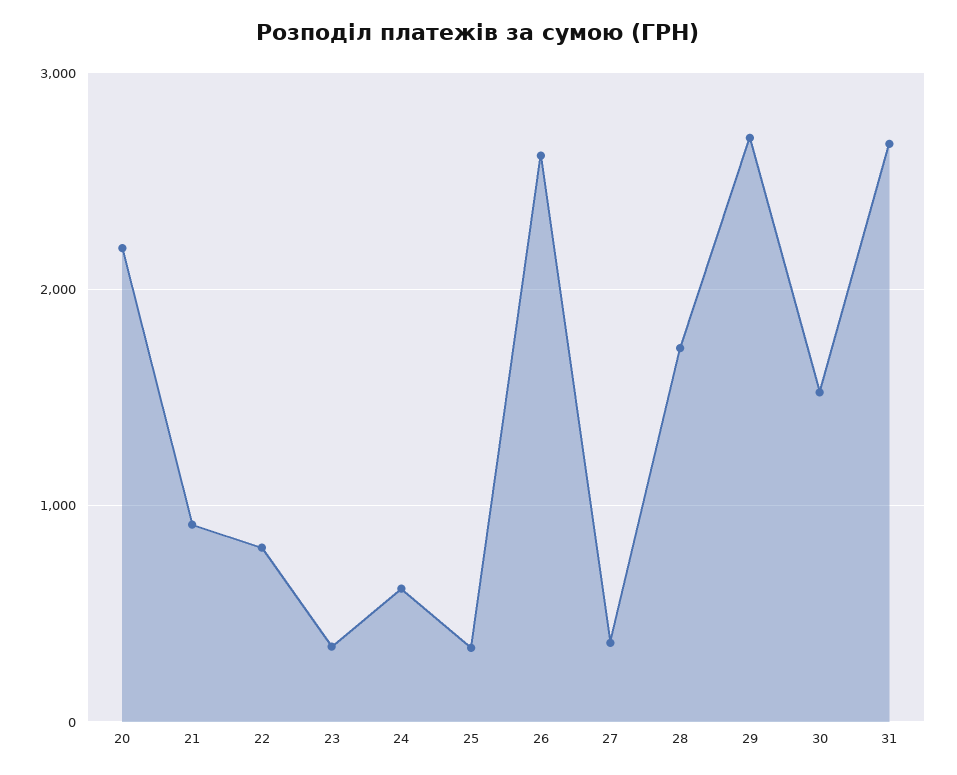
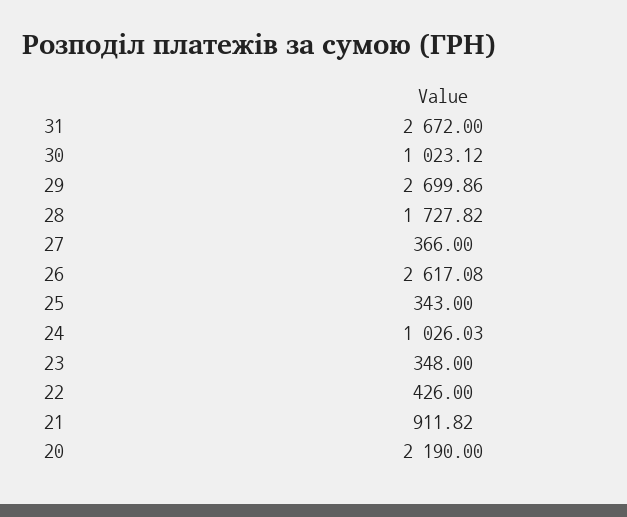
  {
    "20": 2190,
    "21": 911.82,
-   "22": 800,
+   "22": 426,
    "23": 348,
-   "24": 600,
+   "24": 1026.03,
    "25": 343,
    "26": 2617.08,
    "27": 366,
    "28": 1727.82,
    "29": 2699.86,
-   "30": 1500,
+   "30": 1023.12,
    "31": 2672
  }

